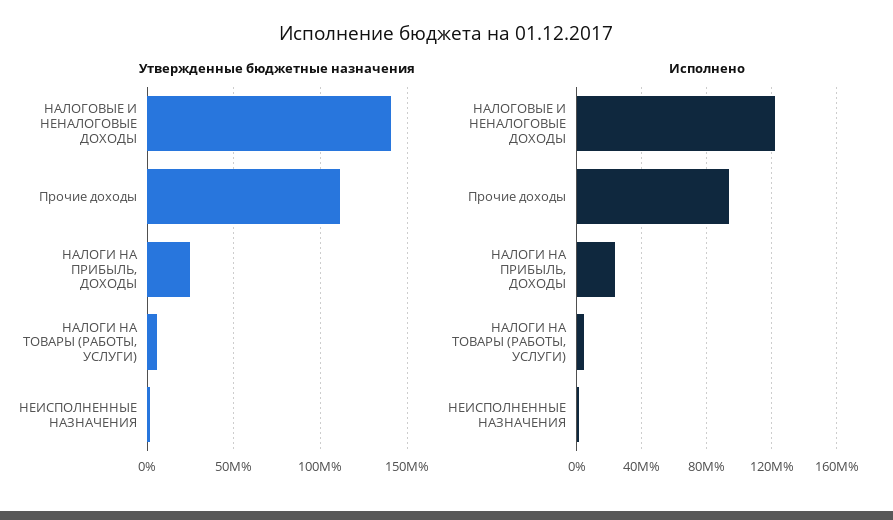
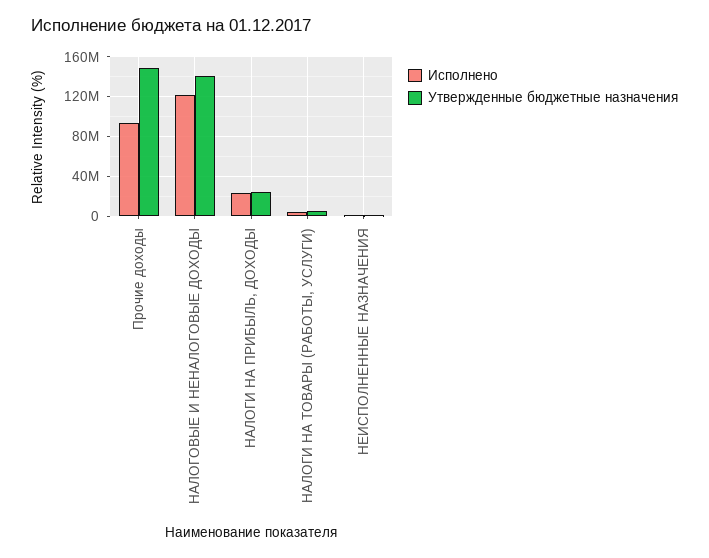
  {
    "Утвержденные бюджетные назначения": {
      "НАЛОГОВЫЕ И НЕНАЛОГОВЫЕ ДОХОДЫ": 140000000,
-     "Прочие доходы": 110000000,
+     "Прочие доходы": 150000000,
      "НАЛОГИ НА ПРИБЫЛЬ, ДОХОДЫ": 25000000,
      "НАЛОГИ НА ТОВАРЫ (РАБОТЫ, УСЛУГИ)": 5000000,
      "НЕИСПОЛНЕННЫЕ НАЗНАЧЕНИЯ": 0
    },
    "Исполнено": {
      "НАЛОГОВЫЕ И НЕНАЛОГОВЫЕ ДОХОДЫ": 120000000,
      "Прочие доходы": 95000000,
      "НАЛОГИ НА ПРИБЫЛЬ, ДОХОДЫ": 25000000,
      "НАЛОГИ НА ТОВАРЫ (РАБОТЫ, УСЛУГИ)": 5000000,
      "НЕИСПОЛНЕННЫЕ НАЗНАЧЕНИЯ": 0
    }
  }

